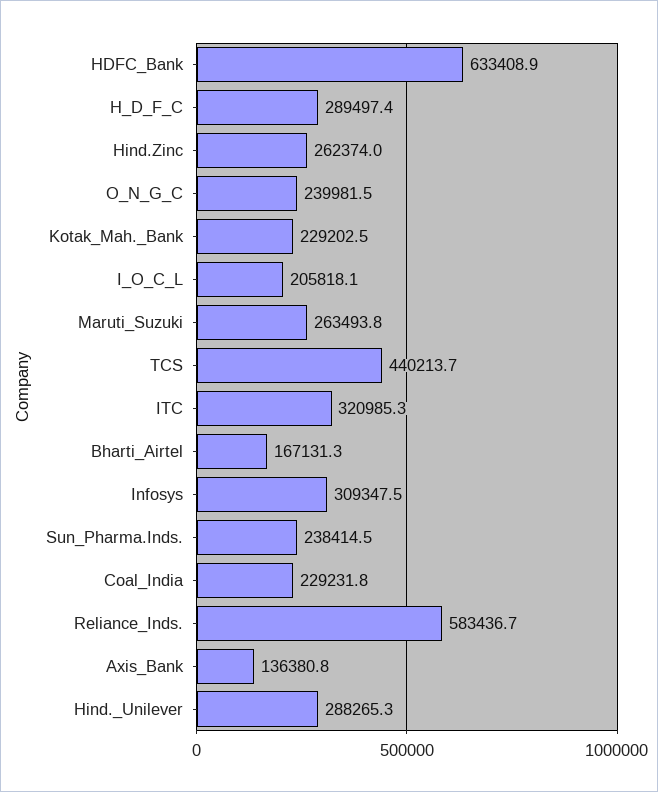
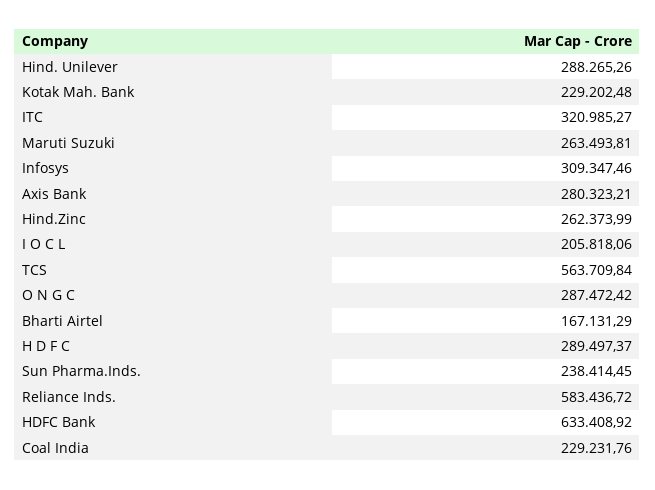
  {
    "HDFC_Bank": 633408.92,
    "H_D_F_C": 289497.37,
    "Hind.Zinc": 262373.99,
-   "O_N_G_C": 239981.5,
+   "O_N_G_C": 287472.42,
    "Kotak_Mah._Bank": 229202.48,
    "I_O_C_L": 205818.06,
    "Maruti_Suzuki": 263493.81,
-   "TCS": 440213.7,
+   "TCS": 563709.84,
    "ITC": 320985.27,
    "Bharti_Airtel": 167131.29,
    "Infosys": 309347.46,
    "Sun_Pharma.Inds.": 238414.45,
    "Coal_India": 229231.76,
    "Reliance_Inds.": 583436.72,
-   "Axis_Bank": 136380.8,
+   "Axis_Bank": 280323.21,
    "Hind._Unilever": 288265.26
  }

